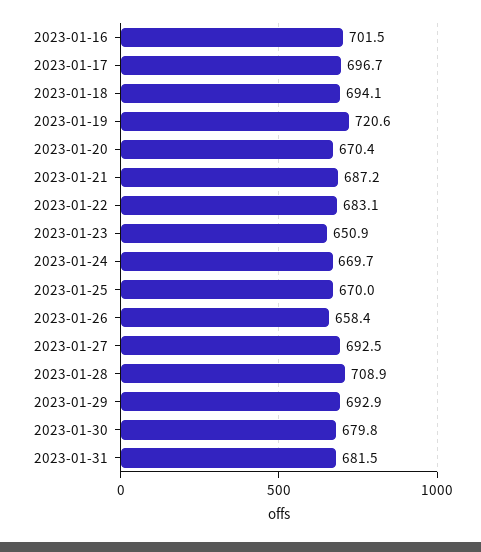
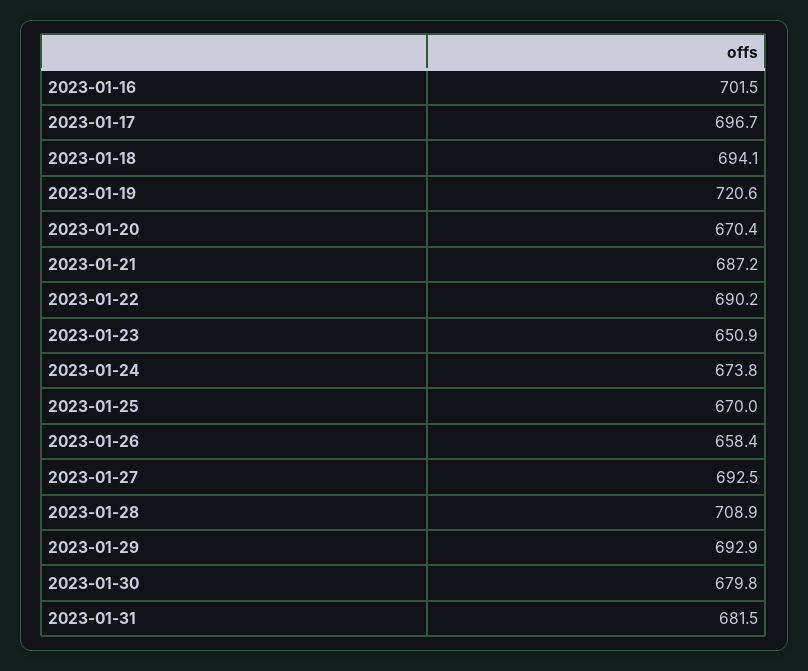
  {
    "2023-01-16": 701.5,
    "2023-01-17": 696.7,
    "2023-01-18": 694.1,
    "2023-01-19": 720.6,
    "2023-01-20": 670.4,
    "2023-01-21": 687.2,
-   "2023-01-22": 683.1,
+   "2023-01-22": 690.2,
    "2023-01-23": 650.9,
-   "2023-01-24": 669.7,
+   "2023-01-24": 673.8,
    "2023-01-25": 670,
    "2023-01-26": 658.4,
    "2023-01-27": 692.5,
    "2023-01-28": 708.9,
    "2023-01-29": 692.9,
    "2023-01-30": 679.8,
    "2023-01-31": 681.5
  }

